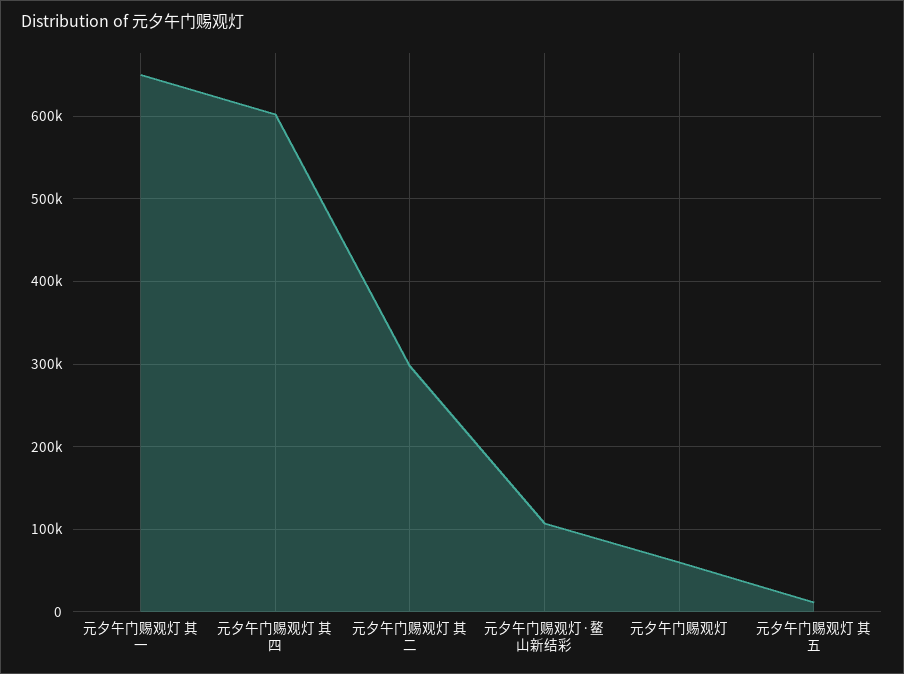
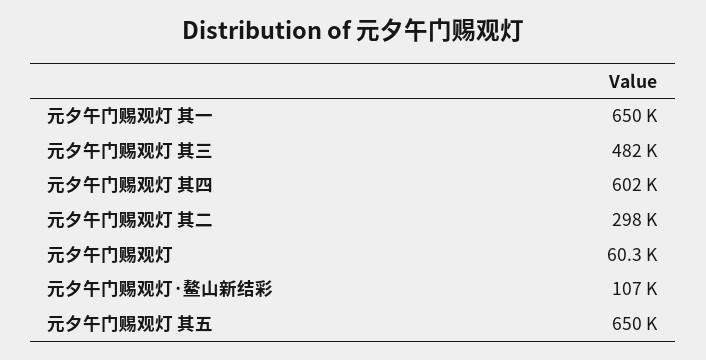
  {
    "元夕午门赐观灯 其一": 650000,
    "元夕午门赐观灯 其四": 602000,
    "元夕午门赐观灯 其二": 298000,
    "元夕午门赐观灯·鳌山新结彩": 107000,
    "元夕午门赐观灯": 60300,
-   "元夕午门赐观灯 其五": 10000
+   "元夕午门赐观灯 其五": 650000,
+   "元夕午门赐观灯 其三": 482000
  }

